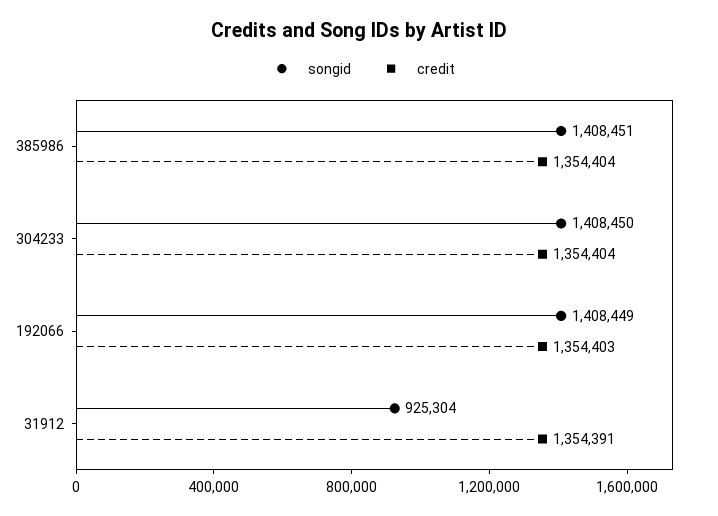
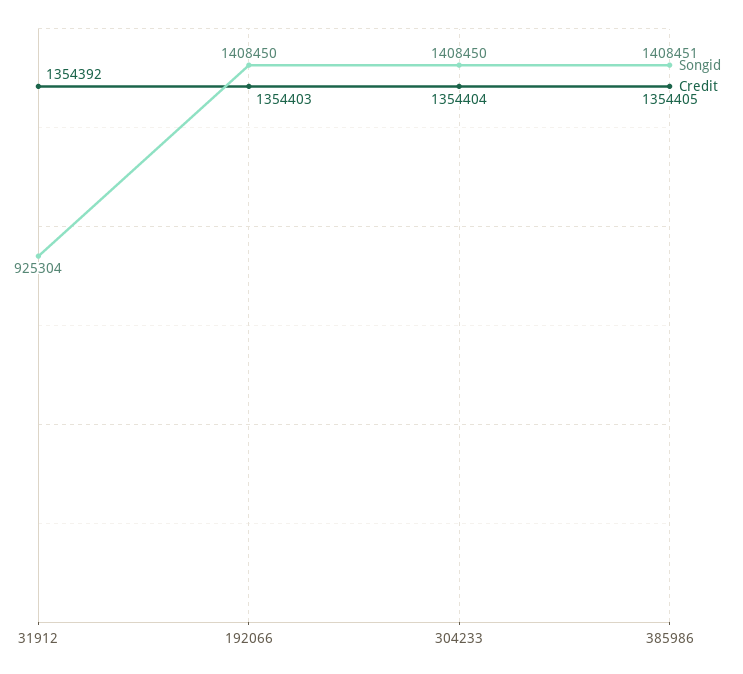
  {
    "songid": {
      "385986": 1408451,
      "304233": 1408450,
-     "192066": 1408449,
+     "192066": 1408450,
      "31912": 925304
    },
    "credit": {
-     "385986": 1354404,
+     "385986": 1354405,
      "304233": 1354404,
      "192066": 1354403,
-     "31912": 1354391
+     "31912": 1354392
    }
  }

